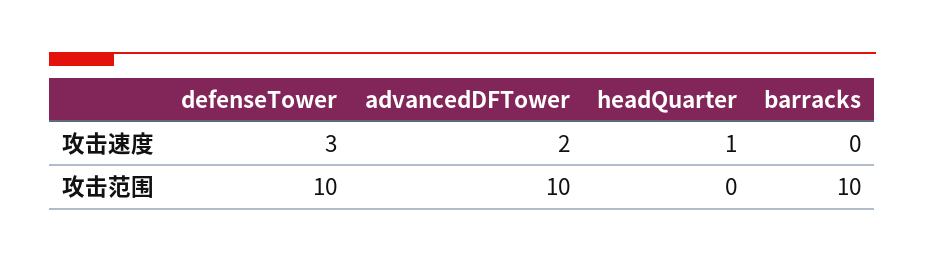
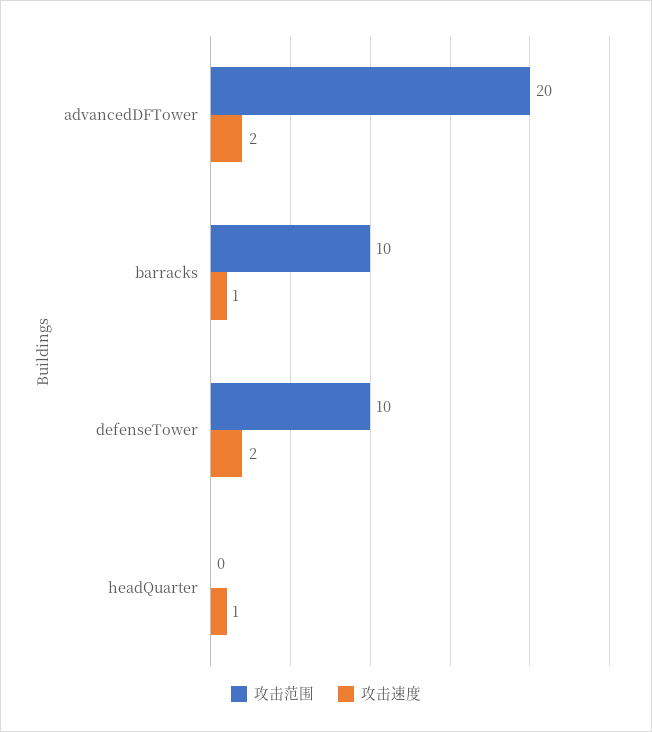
  {
    "攻击速度": {
-     "defenseTower": 3,
+     "defenseTower": 2,
      "advancedDFTower": 2,
      "headQuarter": 1,
-     "barracks": 0
+     "barracks": 1
    },
    "攻击范围": {
      "defenseTower": 10,
-     "advancedDFTower": 10,
+     "advancedDFTower": 20,
      "headQuarter": 0,
      "barracks": 10
    }
  }

